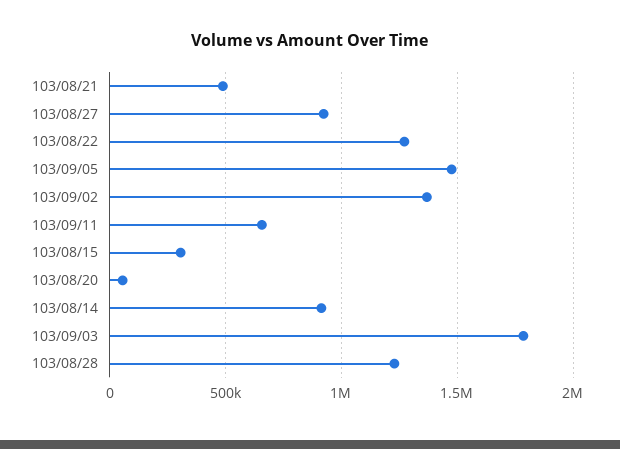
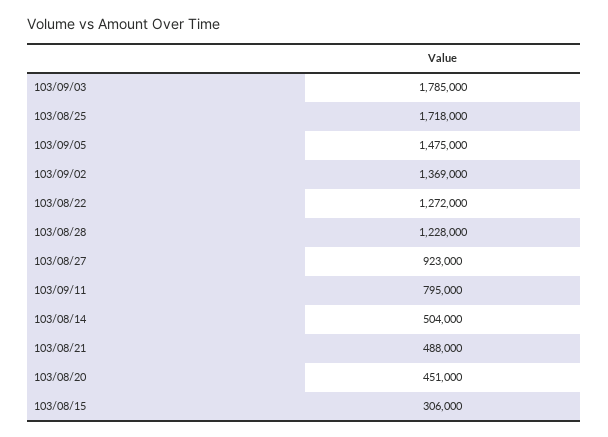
  {
    "103/08/21": 488000,
    "103/08/27": 923000,
    "103/08/22": 1272000,
    "103/09/05": 1475000,
    "103/09/02": 1369000,
-   "103/09/11": 650000,
+   "103/09/11": 795000,
    "103/08/15": 306000,
-   "103/08/20": 50000,
+   "103/08/20": 451000,
-   "103/08/14": 900000,
+   "103/08/14": 504000,
    "103/09/03": 1785000,
-   "103/08/28": 1228000
+   "103/08/28": 1228000,
+   "103/08/25": 1718000
  }

